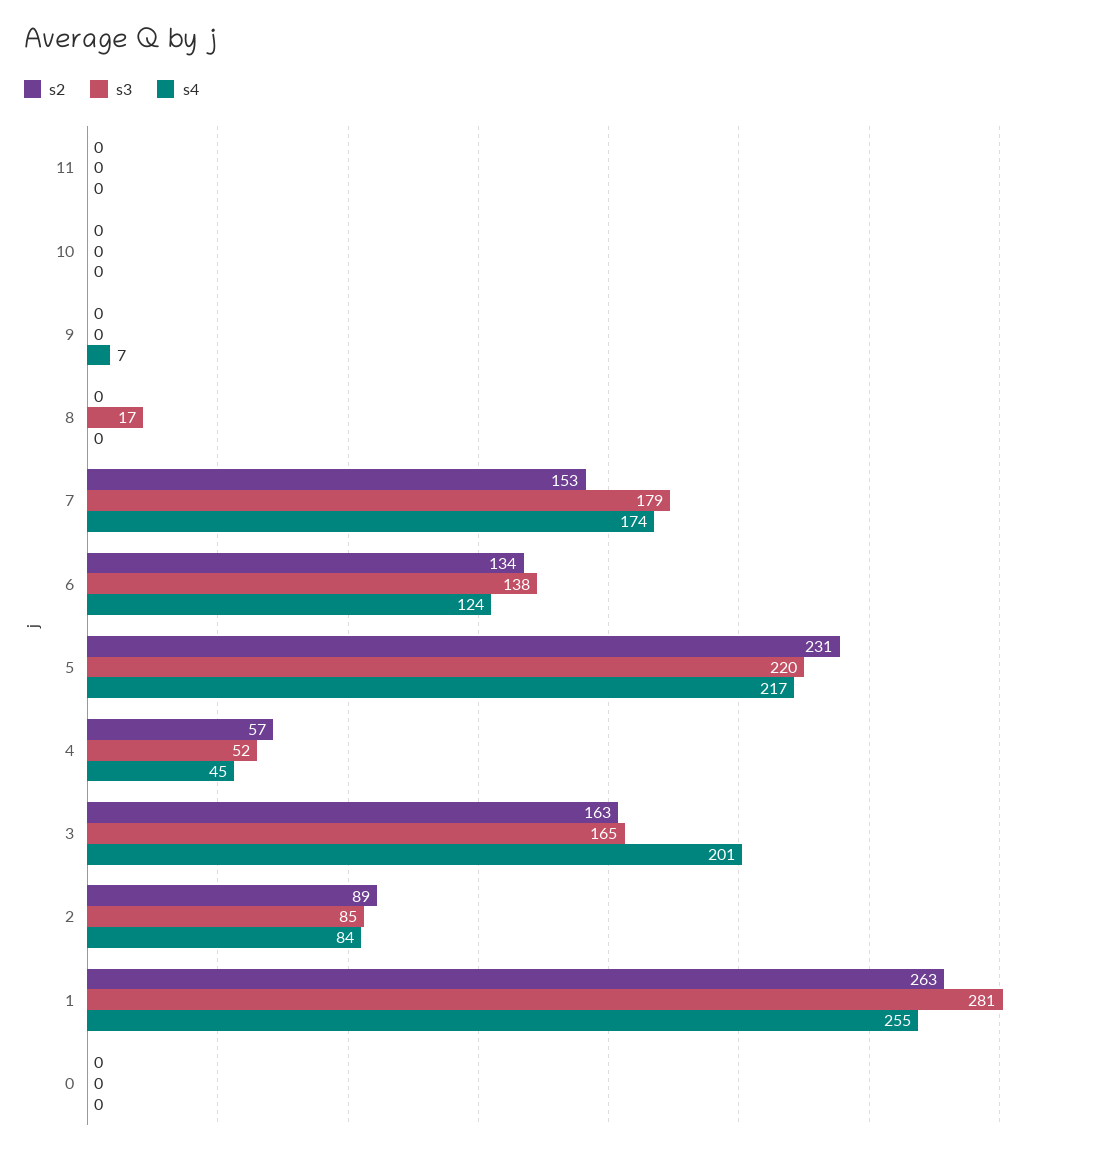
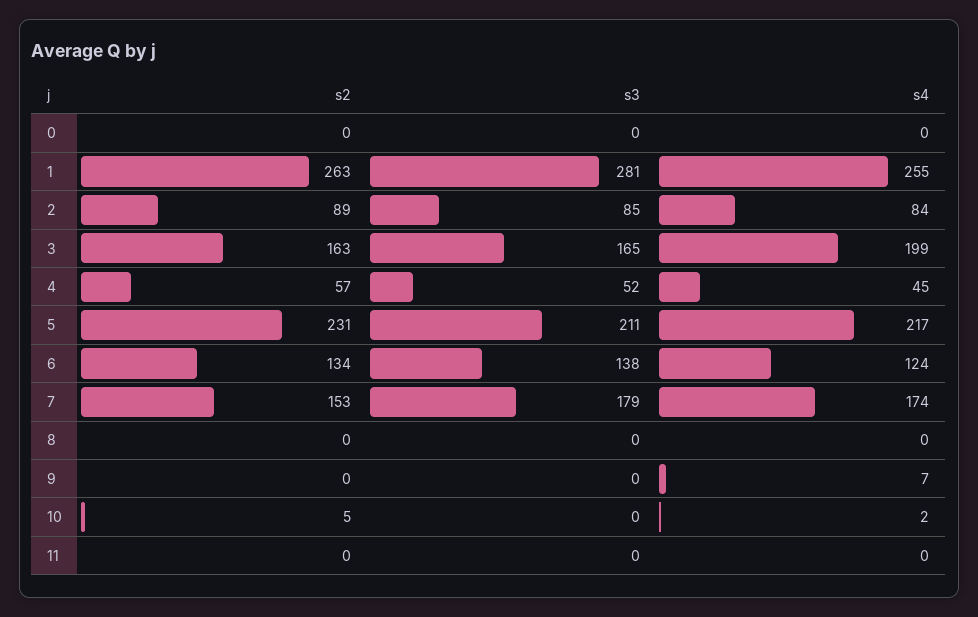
  {
    "s2": {
      "11": 0,
-     "10": 0,
+     "10": 5,
      "9": 0,
      "8": 0,
      "7": 153,
      "6": 134,
      "5": 231,
      "4": 57,
      "3": 163,
      "2": 89,
      "1": 263,
      "0": 0
    },
    "s3": {
      "11": 0,
      "10": 0,
      "9": 0,
-     "8": 17,
+     "8": 0,
      "7": 179,
      "6": 138,
-     "5": 220,
+     "5": 211,
      "4": 52,
      "3": 165,
      "2": 85,
      "1": 281,
      "0": 0
    },
    "s4": {
      "11": 0,
-     "10": 0,
+     "10": 2,
      "9": 7,
      "8": 0,
      "7": 174,
      "6": 124,
      "5": 217,
      "4": 45,
-     "3": 201,
+     "3": 199,
      "2": 84,
      "1": 255,
      "0": 0
    }
  }

